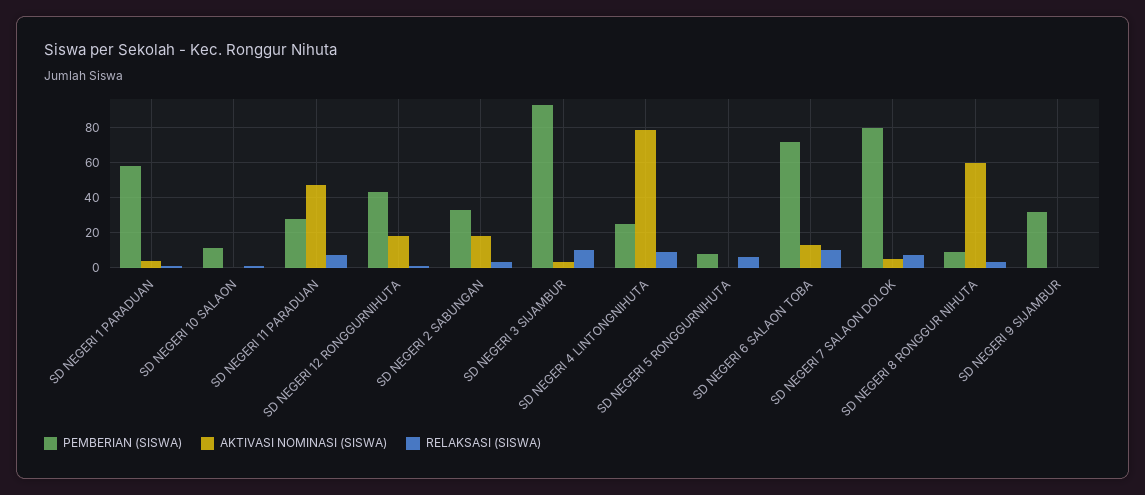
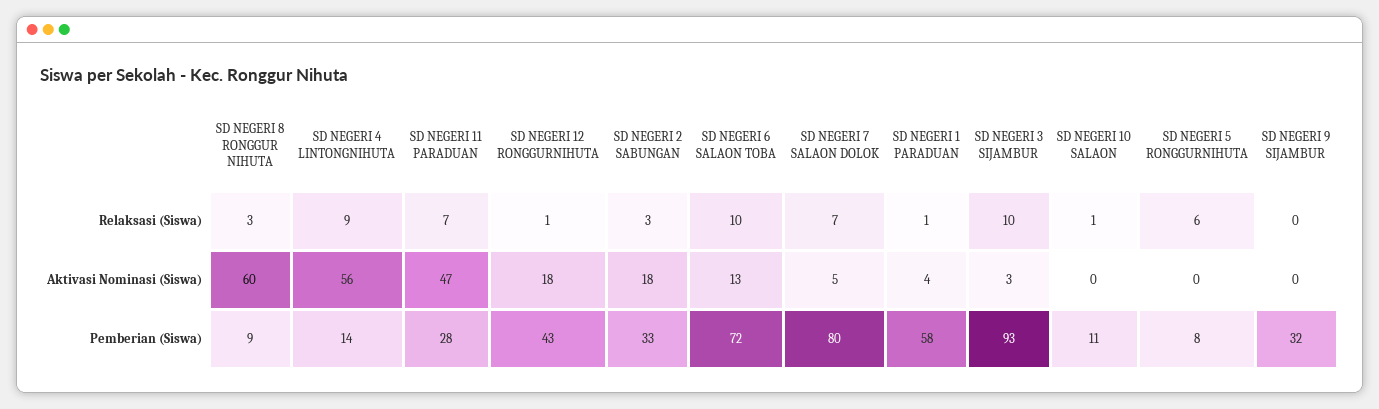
  {
    "PEMBERIAN (SISWA)": {
      "SD NEGERI 1 PARADUAN": 58,
      "SD NEGERI 10 SALAON": 11,
      "SD NEGERI 11 PARADUAN": 28,
      "SD NEGERI 12 RONGGURNIHUTA": 43,
      "SD NEGERI 2 SABUNGAN": 33,
      "SD NEGERI 3 SIJAMBUR": 93,
-     "SD NEGERI 4 LINTONGNIHUTA": 25,
+     "SD NEGERI 4 LINTONGNIHUTA": 14,
      "SD NEGERI 5 RONGGURNIHUTA": 8,
      "SD NEGERI 6 SALAON TOBA": 72,
      "SD NEGERI 7 SALAON DOLOK": 80,
      "SD NEGERI 8 RONGGUR NIHUTA": 9,
      "SD NEGERI 9 SIJAMBUR": 32
    },
    "AKTIVASI NOMINASI (SISWA)": {
      "SD NEGERI 1 PARADUAN": 4,
      "SD NEGERI 10 SALAON": 0,
      "SD NEGERI 11 PARADUAN": 47,
      "SD NEGERI 12 RONGGURNIHUTA": 18,
      "SD NEGERI 2 SABUNGAN": 18,
      "SD NEGERI 3 SIJAMBUR": 3,
-     "SD NEGERI 4 LINTONGNIHUTA": 80,
+     "SD NEGERI 4 LINTONGNIHUTA": 56,
      "SD NEGERI 5 RONGGURNIHUTA": 0,
      "SD NEGERI 6 SALAON TOBA": 13,
      "SD NEGERI 7 SALAON DOLOK": 5,
      "SD NEGERI 8 RONGGUR NIHUTA": 60,
      "SD NEGERI 9 SIJAMBUR": 0
    },
    "RELAKSASI (SISWA)": {
      "SD NEGERI 1 PARADUAN": 1,
      "SD NEGERI 10 SALAON": 1,
      "SD NEGERI 11 PARADUAN": 7,
      "SD NEGERI 12 RONGGURNIHUTA": 1,
      "SD NEGERI 2 SABUNGAN": 3,
      "SD NEGERI 3 SIJAMBUR": 10,
      "SD NEGERI 4 LINTONGNIHUTA": 9,
      "SD NEGERI 5 RONGGURNIHUTA": 6,
      "SD NEGERI 6 SALAON TOBA": 10,
      "SD NEGERI 7 SALAON DOLOK": 7,
      "SD NEGERI 8 RONGGUR NIHUTA": 3,
      "SD NEGERI 9 SIJAMBUR": 0
    }
  }

